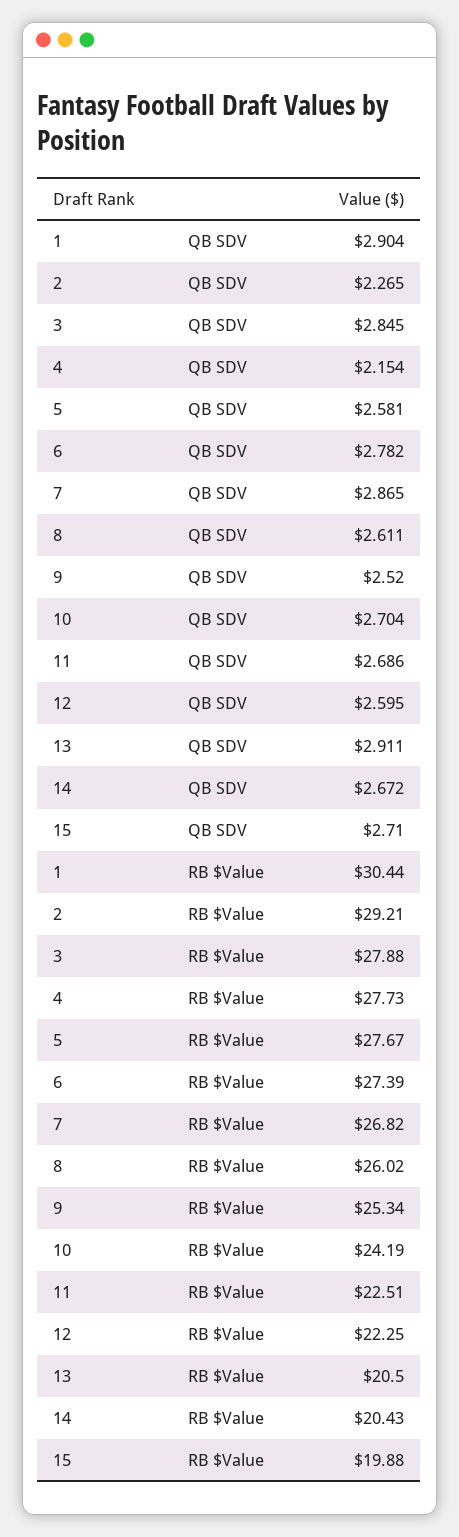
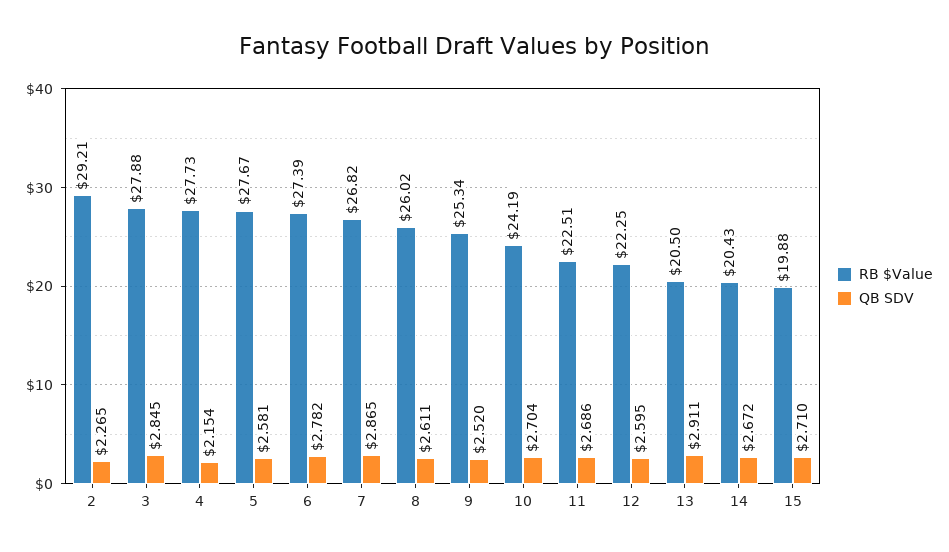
  {
    "QB SDV": {
-     "1": 2.904,
      "2": 2.265,
      "3": 2.845,
      "4": 2.154,
      "5": 2.581,
      "6": 2.782,
      "7": 2.865,
      "8": 2.611,
      "9": 2.52,
      "10": 2.704,
      "11": 2.686,
      "12": 2.595,
      "13": 2.911,
      "14": 2.672,
      "15": 2.71
    },
    "RB $Value": {
-     "1": 30.44,
      "2": 29.21,
      "3": 27.88,
      "4": 27.73,
      "5": 27.67,
      "6": 27.39,
      "7": 26.82,
      "8": 26.02,
      "9": 25.34,
      "10": 24.19,
      "11": 22.51,
      "12": 22.25,
      "13": 20.5,
      "14": 20.43,
      "15": 19.88
    }
  }

